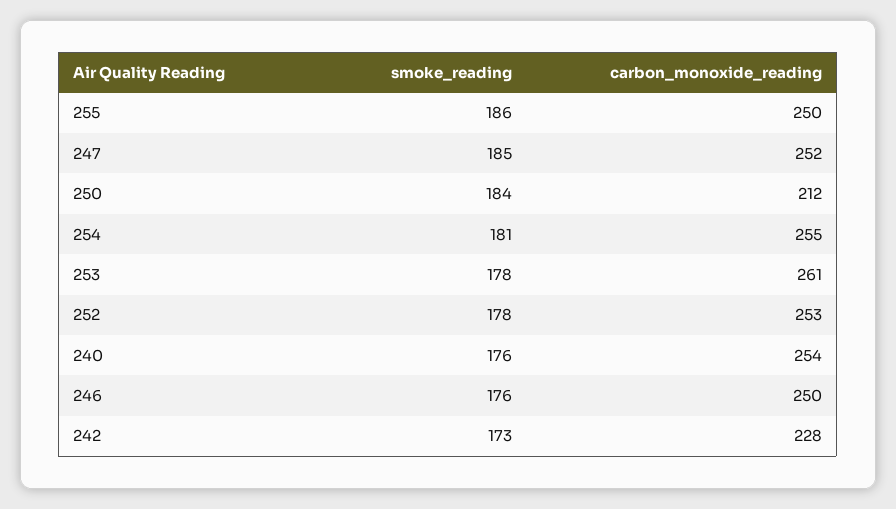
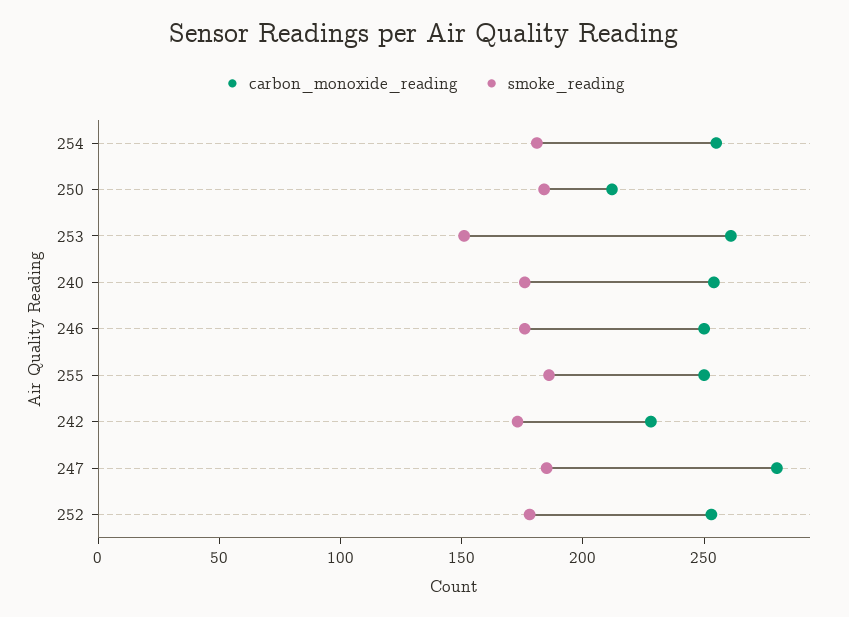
  {
    "smoke_reading": {
      "255": 186,
      "247": 185,
      "250": 184,
      "254": 181,
-     "253": 178,
+     "253": 150,
      "252": 178,
      "240": 176,
      "246": 176,
      "242": 173
    },
    "carbon_monoxide_reading": {
      "255": 250,
-     "247": 252,
+     "247": 280,
      "250": 212,
      "254": 255,
      "253": 261,
      "252": 253,
      "240": 254,
      "246": 250,
      "242": 228
    }
  }

